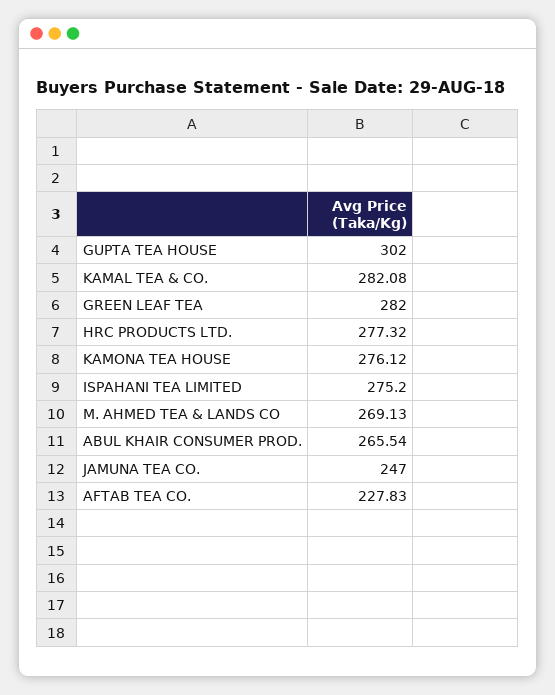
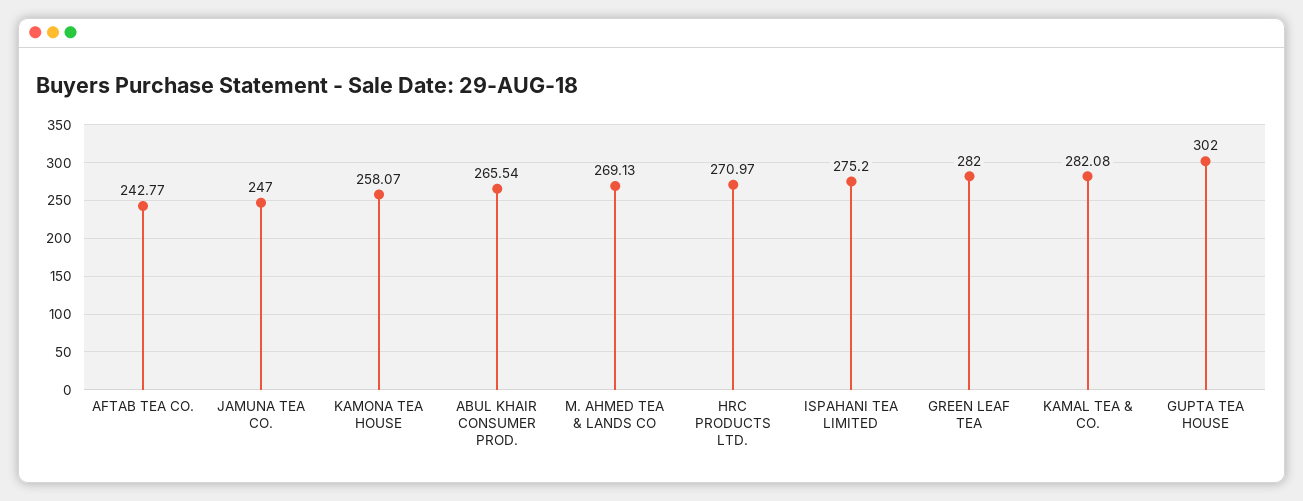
  {
    "GUPTA TEA HOUSE": 302,
    "KAMAL TEA & CO.": 282.08,
    "GREEN LEAF TEA": 282,
-   "HRC PRODUCTS LTD.": 277.32,
+   "HRC PRODUCTS LTD.": 270.97,
-   "KAMONA TEA HOUSE": 276.12,
+   "KAMONA TEA HOUSE": 258.07,
    "ISPAHANI TEA LIMITED": 275.2,
    "M. AHMED TEA & LANDS CO": 269.13,
    "ABUL KHAIR CONSUMER PROD.": 265.54,
    "JAMUNA TEA CO.": 247,
-   "AFTAB TEA CO.": 227.83
+   "AFTAB TEA CO.": 242.77
  }

